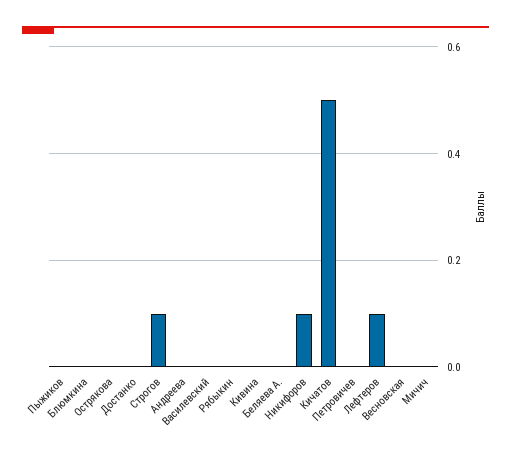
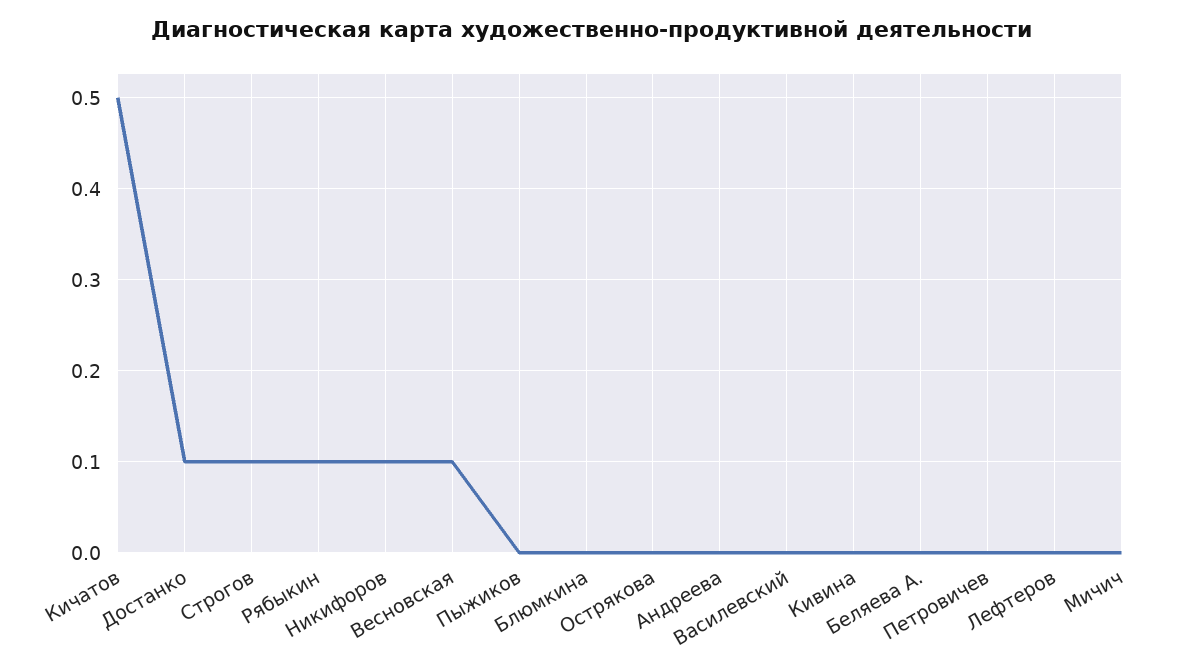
  {
    "Пыжиков": 0,
    "Блюмкина": 0,
    "Острякова": 0,
-   "Достанко": 0,
+   "Достанко": 0.1,
    "Строгов": 0.1,
    "Андреева": 0,
    "Василевский": 0,
-   "Рябыкин": 0,
+   "Рябыкин": 0.1,
    "Кивина": 0,
    "Беляева А.": 0,
    "Никифоров": 0.1,
    "Кичатов": 0.5,
    "Петровичев": 0,
-   "Лефтеров": 0.1,
+   "Лефтеров": 0,
-   "Весновская": 0,
+   "Весновская": 0.1,
    "Мичич": 0
  }

